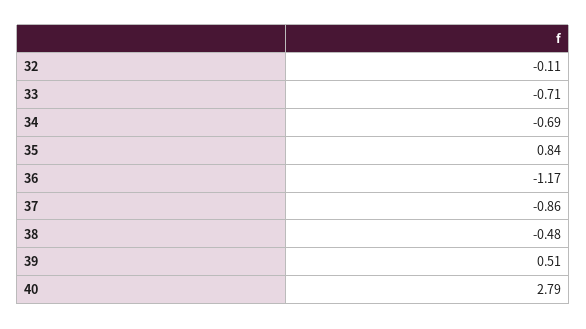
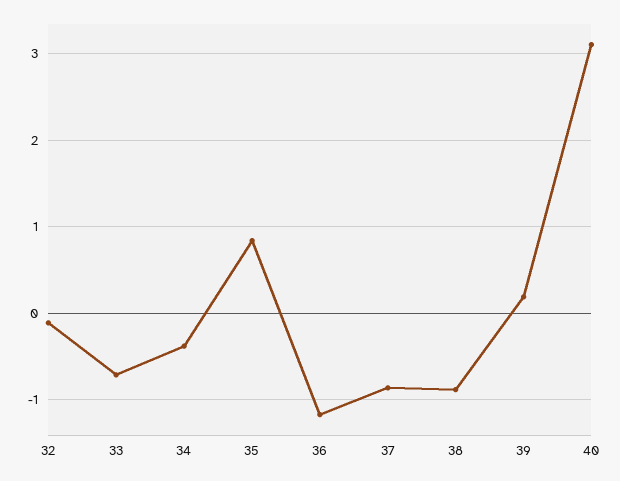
  {
    "32": -0.11,
    "33": -0.71,
-   "34": -0.69,
+   "34": -0.4,
    "35": 0.84,
    "36": -1.17,
    "37": -0.86,
-   "38": -0.48,
+   "38": -0.9,
-   "39": 0.51,
+   "39": 0.2,
-   "40": 2.79
+   "40": 3.1
  }

